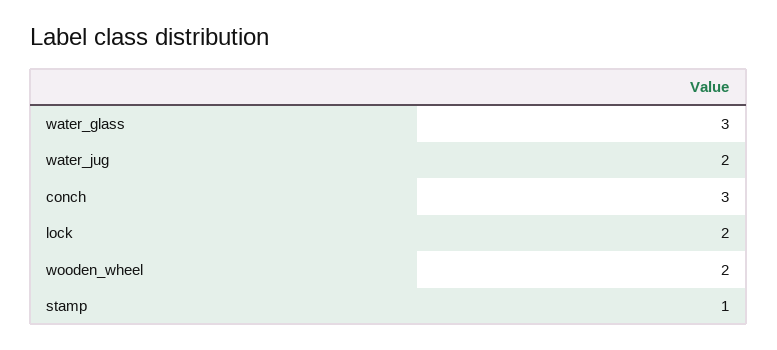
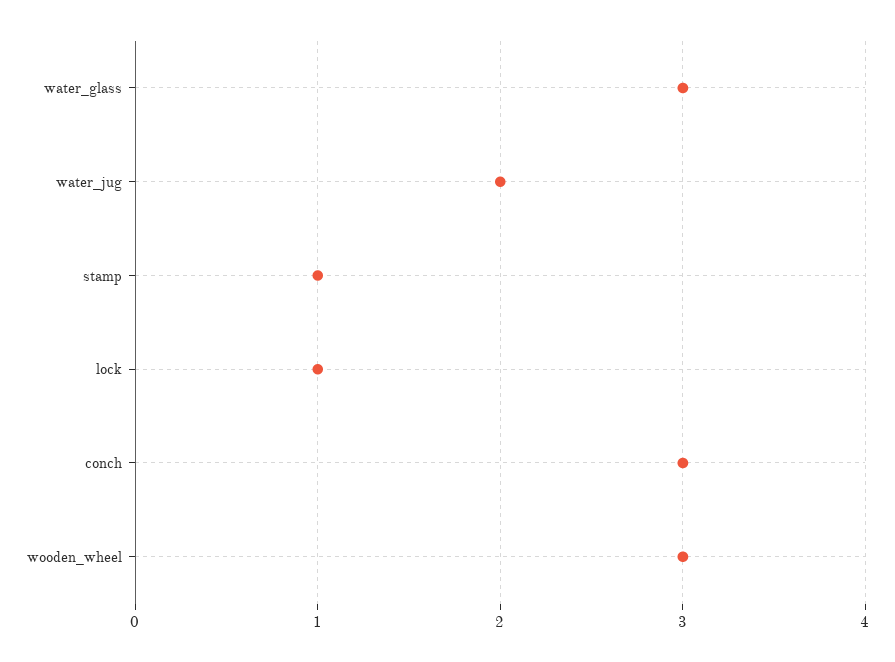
  {
    "water_glass": 3,
    "water_jug": 2,
    "conch": 3,
-   "lock": 2,
+   "lock": 1,
-   "wooden_wheel": 2,
+   "wooden_wheel": 3,
    "stamp": 1
  }

